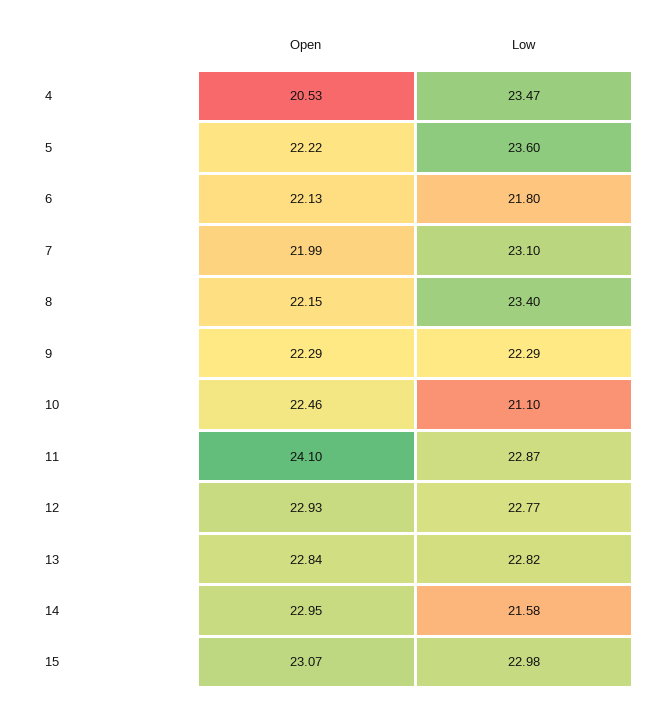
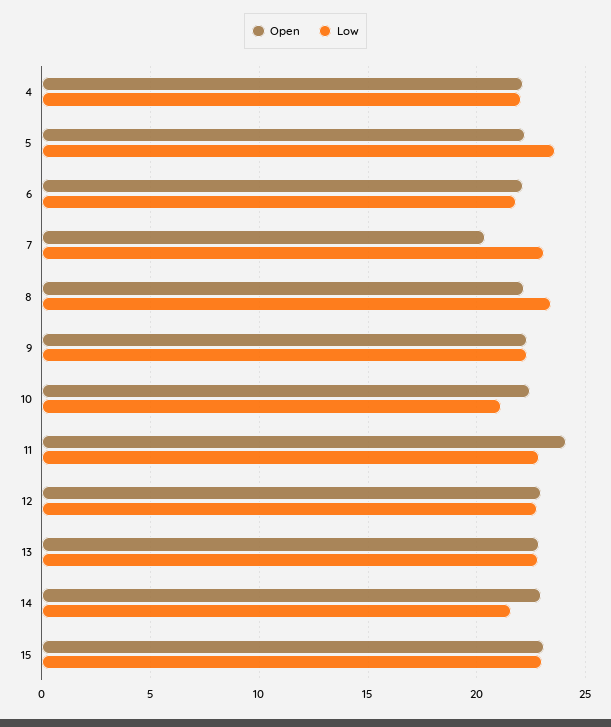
  {
    "Open": {
-     "4": 20.53,
+     "4": 22,
      "5": 22.22,
      "6": 22.13,
-     "7": 21.99,
+     "7": 20.5,
      "8": 22.15,
      "9": 22.29,
      "10": 22.46,
      "11": 24.1,
      "12": 22.93,
      "13": 22.84,
      "14": 22.95,
      "15": 23.07
    },
    "Low": {
-     "4": 23.47,
+     "4": 22,
      "5": 23.6,
      "6": 21.8,
      "7": 23.1,
      "8": 23.4,
      "9": 22.29,
      "10": 21.1,
      "11": 22.87,
      "12": 22.77,
      "13": 22.82,
      "14": 21.58,
      "15": 22.98
    }
  }

